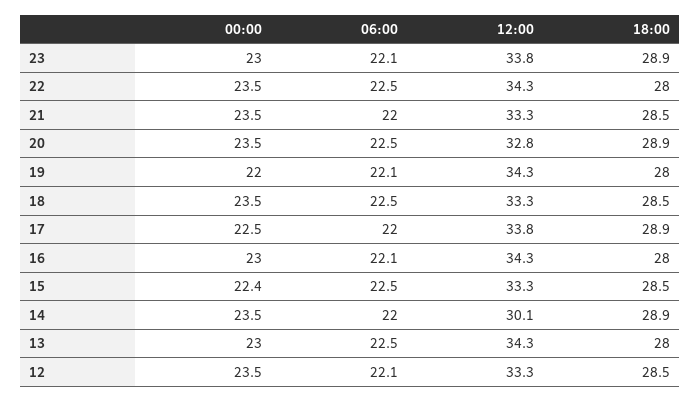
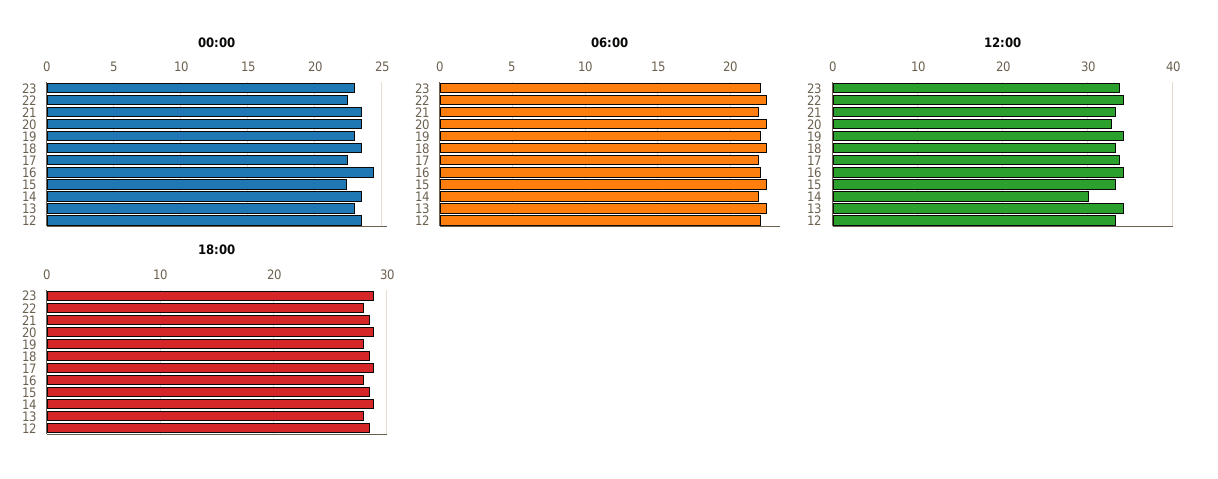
  {
    "00:00": {
      "23": 23,
-     "22": 23.5,
+     "22": 22.5,
      "21": 23.5,
      "20": 23.5,
-     "19": 22,
+     "19": 23,
      "18": 23.5,
      "17": 22.5,
-     "16": 23,
+     "16": 24.5,
      "15": 22.4,
      "14": 23.5,
      "13": 23,
      "12": 23.5
    },
    "06:00": {
      "23": 22.1,
      "22": 22.5,
      "21": 22,
      "20": 22.5,
      "19": 22.1,
      "18": 22.5,
      "17": 22,
      "16": 22.1,
      "15": 22.5,
      "14": 22,
      "13": 22.5,
      "12": 22.1
    },
    "12:00": {
      "23": 33.8,
      "22": 34.3,
      "21": 33.3,
      "20": 32.8,
      "19": 34.3,
      "18": 33.3,
      "17": 33.8,
      "16": 34.3,
      "15": 33.3,
      "14": 30.1,
      "13": 34.3,
      "12": 33.3
    },
    "18:00": {
      "23": 28.9,
      "22": 28,
      "21": 28.5,
      "20": 28.9,
      "19": 28,
      "18": 28.5,
      "17": 28.9,
      "16": 28,
      "15": 28.5,
      "14": 28.9,
      "13": 28,
      "12": 28.5
    }
  }

